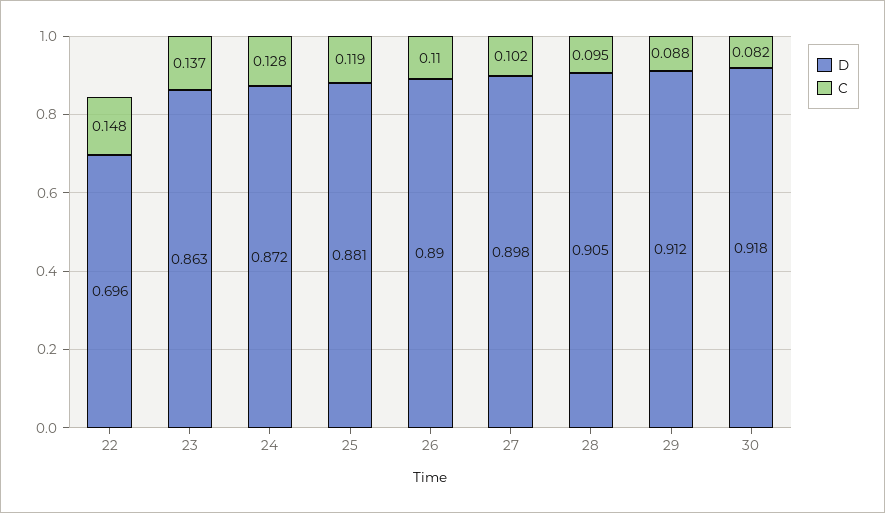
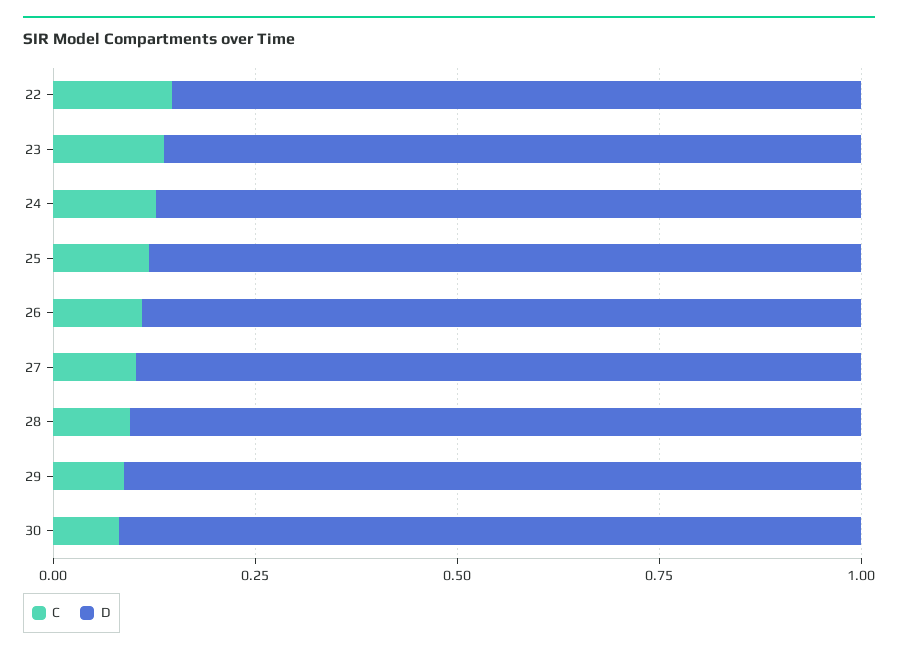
  {
    "D": {
-     "22": 0.696,
+     "22": 0.85,
      "23": 0.863,
      "24": 0.872,
      "25": 0.881,
      "26": 0.89,
      "27": 0.898,
      "28": 0.905,
      "29": 0.912,
      "30": 0.918
    },
    "C": {
      "22": 0.148,
      "23": 0.137,
      "24": 0.128,
      "25": 0.119,
      "26": 0.11,
      "27": 0.102,
      "28": 0.095,
      "29": 0.088,
      "30": 0.082
    }
  }

